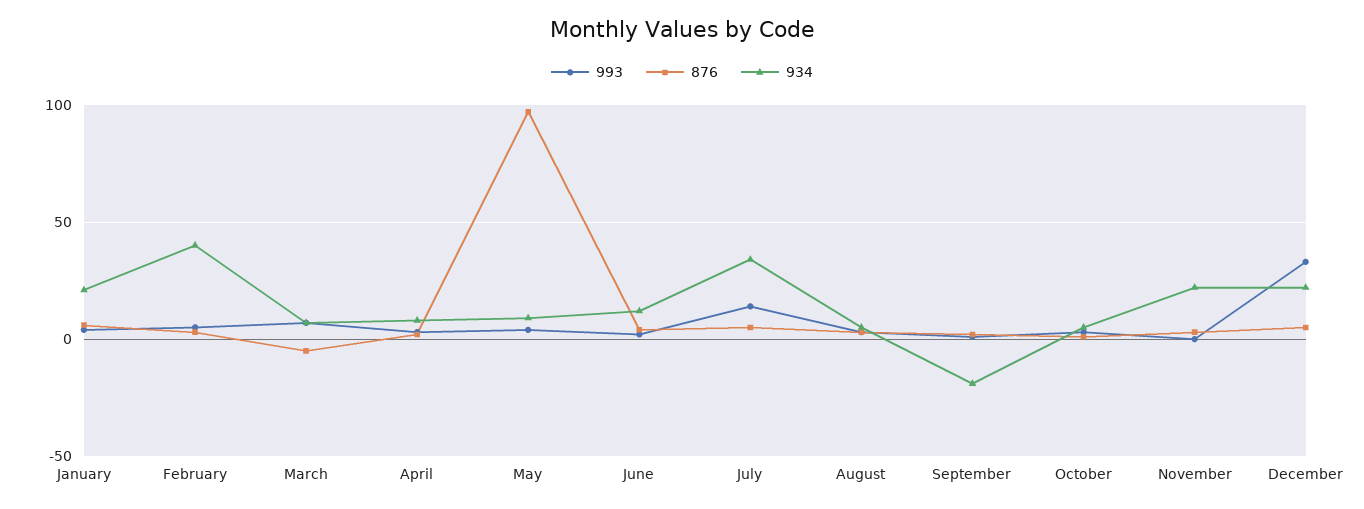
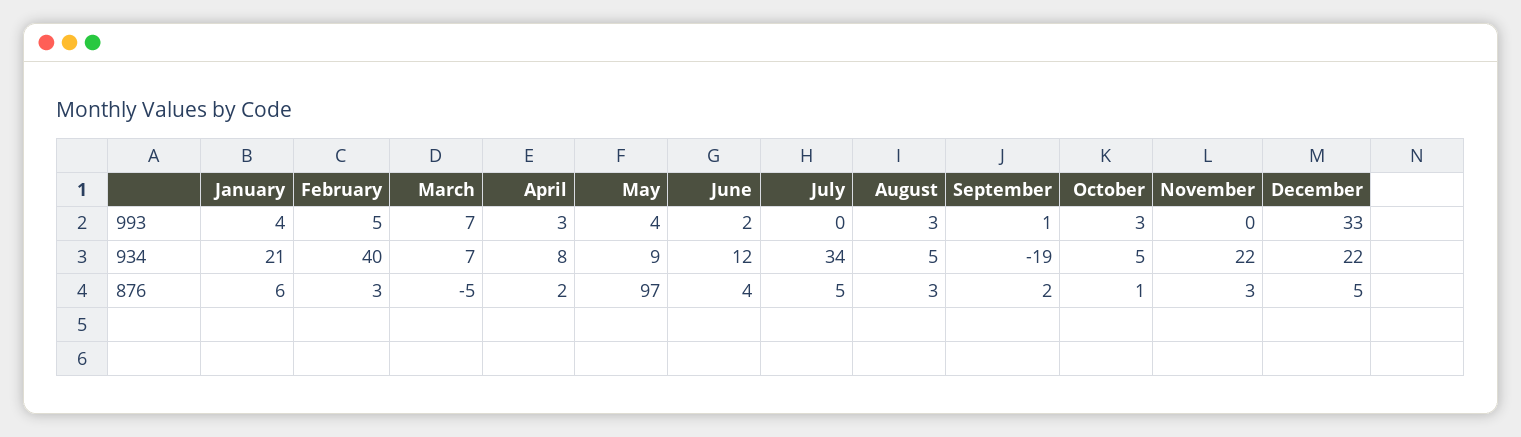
  {
    "993": {
      "January": 4,
      "February": 5,
      "March": 7,
      "April": 3,
      "May": 4,
      "June": 2,
-     "July": 15,
+     "July": 0,
      "August": 3,
      "September": 1,
      "October": 3,
      "November": 0,
      "December": 33
    },
    "876": {
      "January": 6,
      "February": 3,
      "March": -5,
      "April": 2,
      "May": 97,
      "June": 4,
      "July": 5,
      "August": 3,
      "September": 2,
      "October": 1,
      "November": 3,
      "December": 5
    },
    "934": {
      "January": 21,
      "February": 40,
      "March": 7,
      "April": 8,
      "May": 9,
      "June": 12,
      "July": 34,
      "August": 5,
      "September": -19,
      "October": 5,
      "November": 22,
      "December": 22
    }
  }

